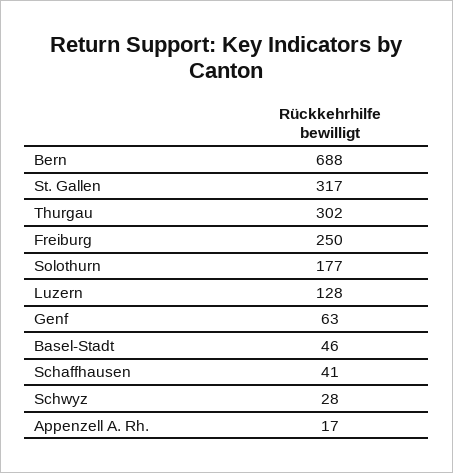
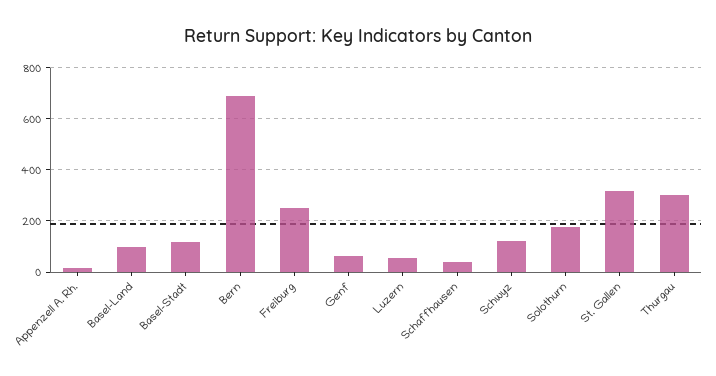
  {
    "Bern": 688,
    "St. Gallen": 317,
    "Thurgau": 302,
    "Freiburg": 250,
    "Solothurn": 177,
-   "Luzern": 128,
+   "Luzern": 50,
    "Genf": 63,
-   "Basel-Stadt": 46,
+   "Basel-Stadt": 125,
    "Schaffhausen": 41,
-   "Schwyz": 28,
+   "Schwyz": 125,
-   "Appenzell A. Rh.": 17
+   "Appenzell A. Rh.": 17,
+   "Basel-Land": 100
  }

